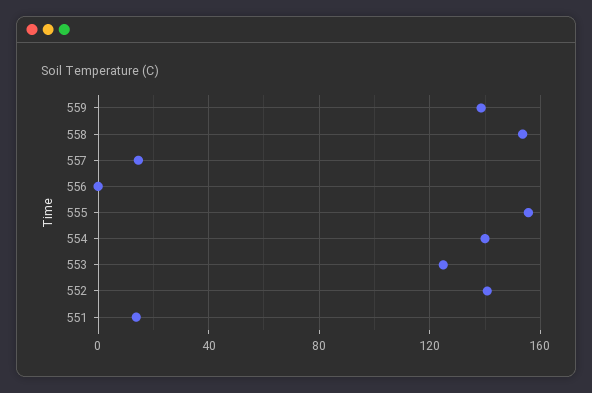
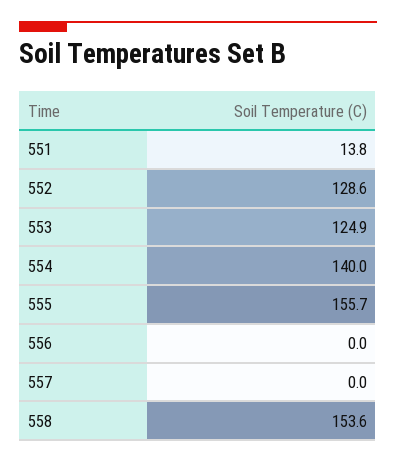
  {
-   "559": 140,
    "558": 153.6,
-   "557": 15,
+   "557": 0,
    "556": 0,
    "555": 155.7,
    "554": 140,
    "553": 124.9,
-   "552": 140,
+   "552": 128.6,
    "551": 13.8
  }

